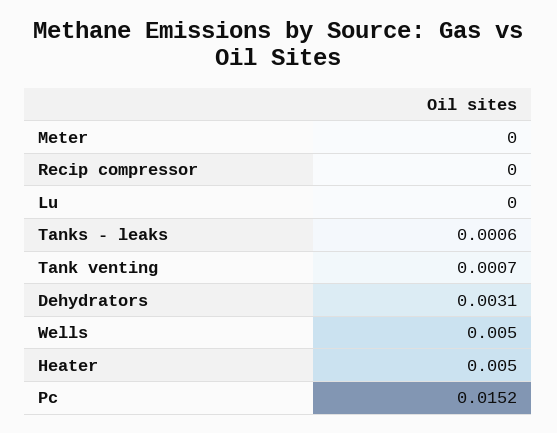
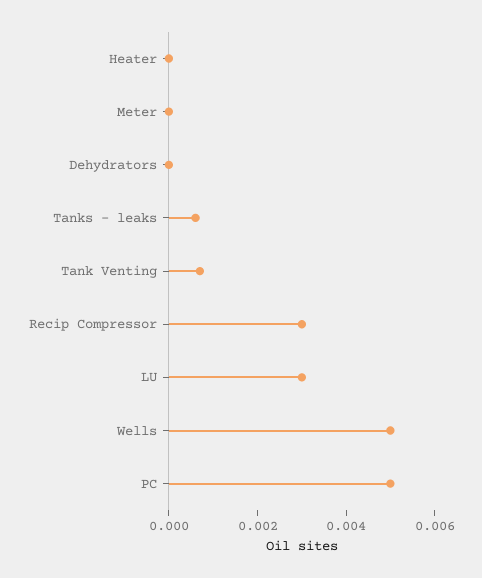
  {
    "Meter": 0,
-   "Recip compressor": 0,
+   "Recip compressor": 0.003,
-   "Lu": 0,
+   "Lu": 0.003,
    "Tanks - leaks": 0.0006,
    "Tank venting": 0.0007,
-   "Dehydrators": 0.0031,
+   "Dehydrators": 0,
    "Wells": 0.005,
-   "Heater": 0.005,
+   "Heater": 0,
-   "Pc": 0.0152
+   "Pc": 0.005
  }

